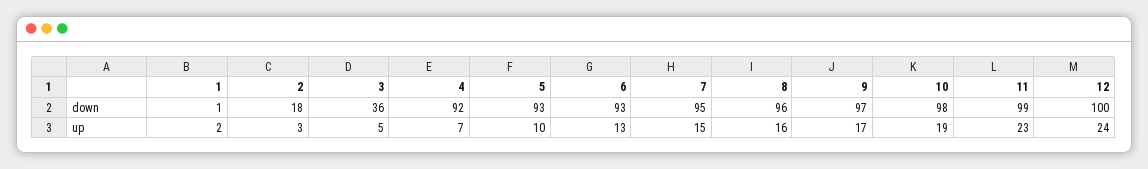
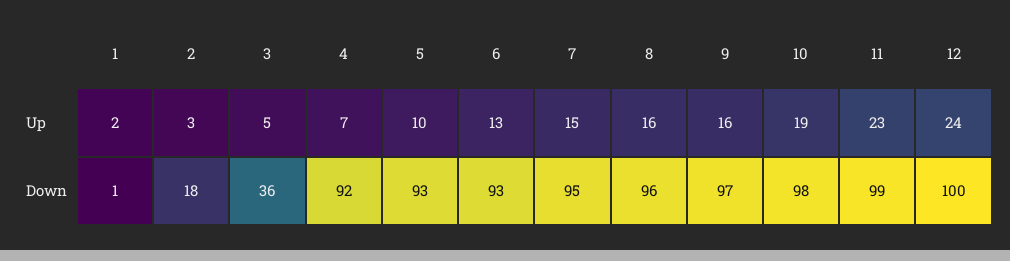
  {
    "1": {
      "down": 1,
      "up": 2
    },
    "2": {
      "down": 18,
      "up": 3
    },
    "3": {
      "down": 36,
      "up": 5
    },
    "4": {
      "down": 92,
      "up": 7
    },
    "5": {
      "down": 93,
      "up": 10
    },
    "6": {
      "down": 93,
      "up": 13
    },
    "7": {
      "down": 95,
      "up": 15
    },
    "8": {
      "down": 96,
      "up": 16
    },
    "9": {
      "down": 97,
-     "up": 17
+     "up": 16
    },
    "10": {
      "down": 98,
      "up": 19
    },
    "11": {
      "down": 99,
      "up": 23
    },
    "12": {
      "down": 100,
      "up": 24
    }
  }

